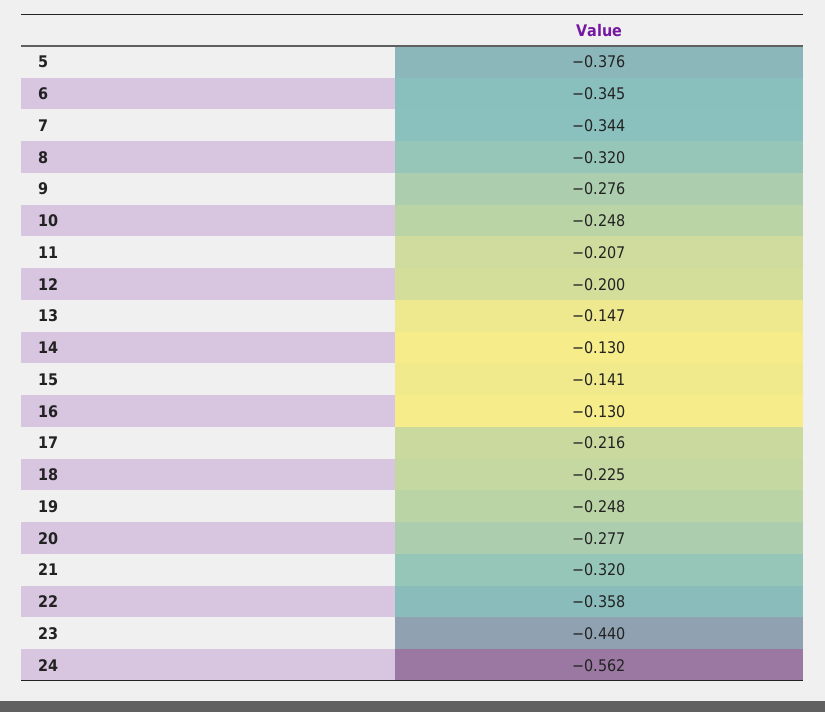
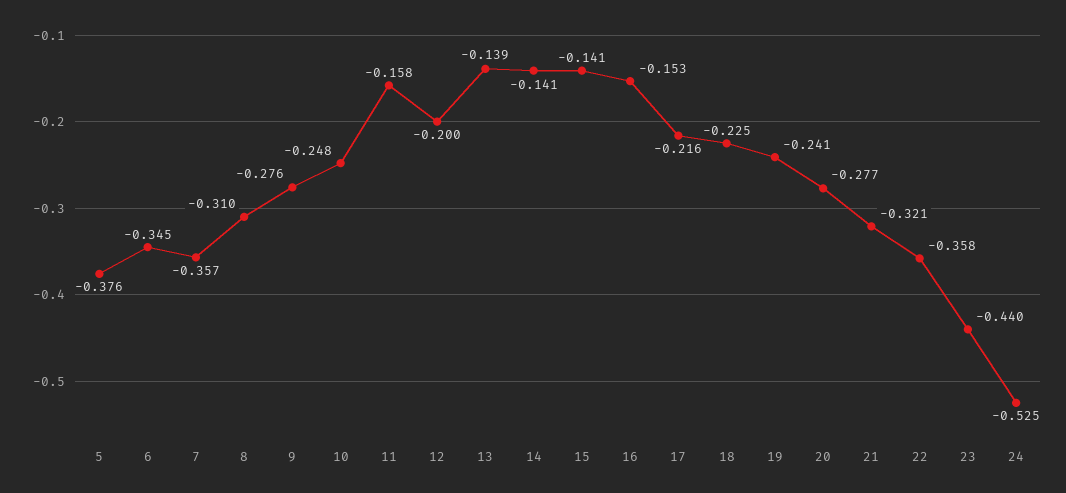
  {
    "5": -0.376,
    "6": -0.345,
-   "7": -0.344,
+   "7": -0.357,
-   "8": -0.32,
+   "8": -0.31,
    "9": -0.276,
    "10": -0.248,
-   "11": -0.207,
+   "11": -0.158,
    "12": -0.2,
-   "13": -0.147,
+   "13": -0.139,
-   "14": -0.13,
+   "14": -0.141,
    "15": -0.141,
-   "16": -0.13,
+   "16": -0.153,
    "17": -0.216,
    "18": -0.225,
-   "19": -0.248,
+   "19": -0.241,
    "20": -0.277,
-   "21": -0.32,
+   "21": -0.321,
    "22": -0.358,
    "23": -0.44,
-   "24": -0.562
+   "24": -0.525
  }

